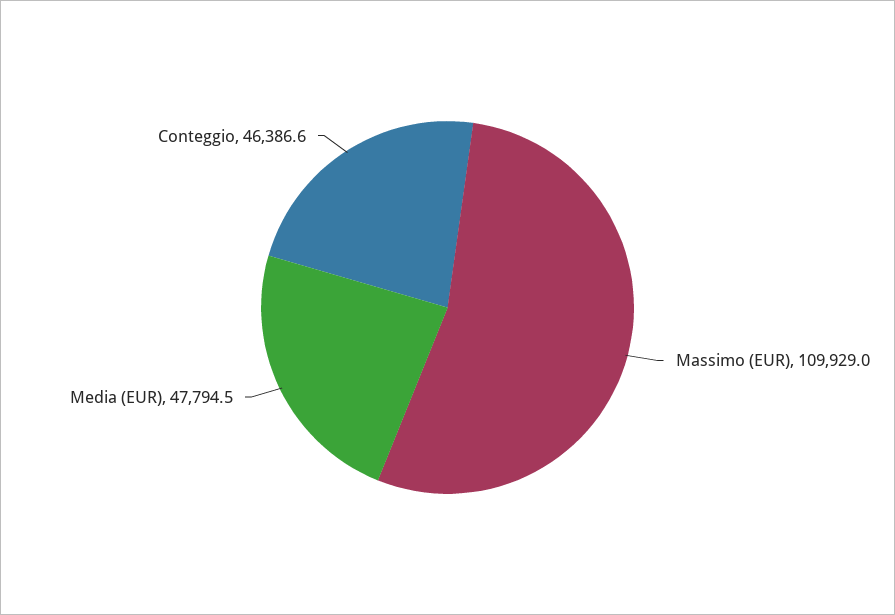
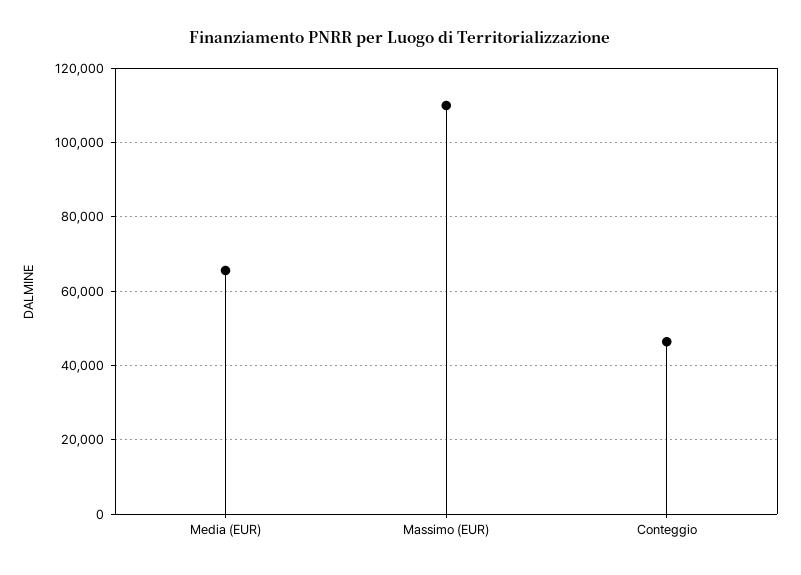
  {
    "Massimo (EUR)": 109929,
-   "Media (EUR)": 47794.5,
+   "Media (EUR)": 66000,
    "Conteggio": 46386.6
  }

